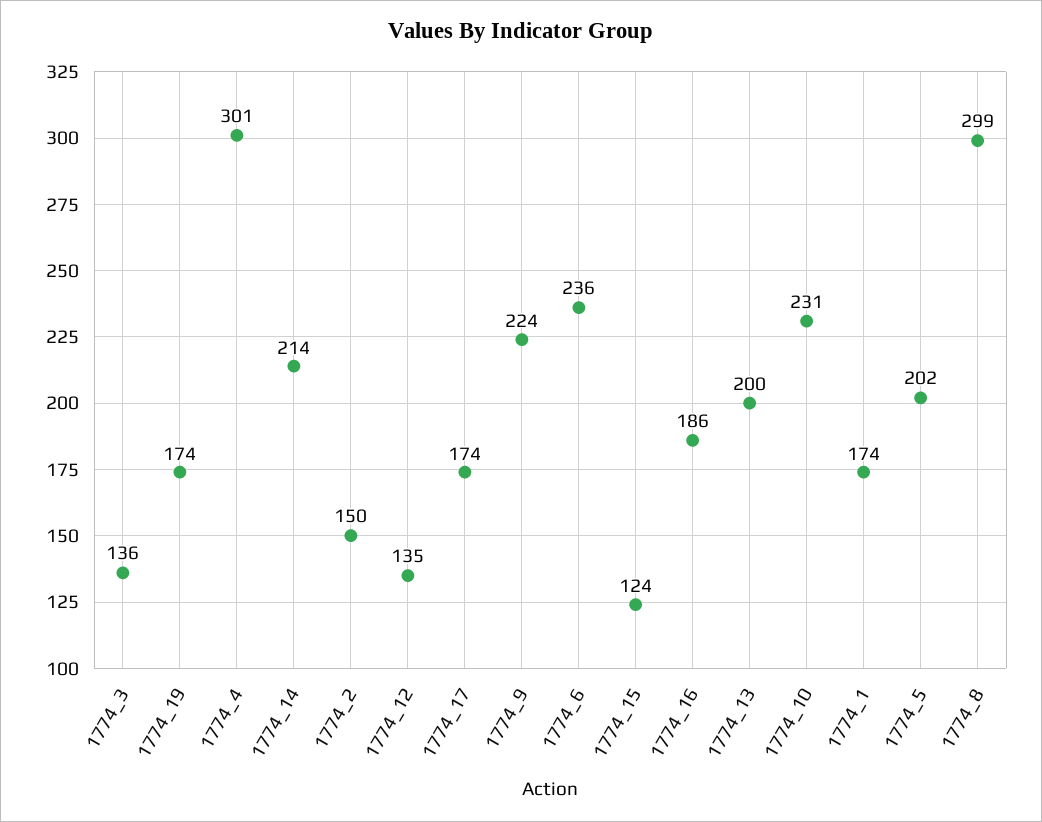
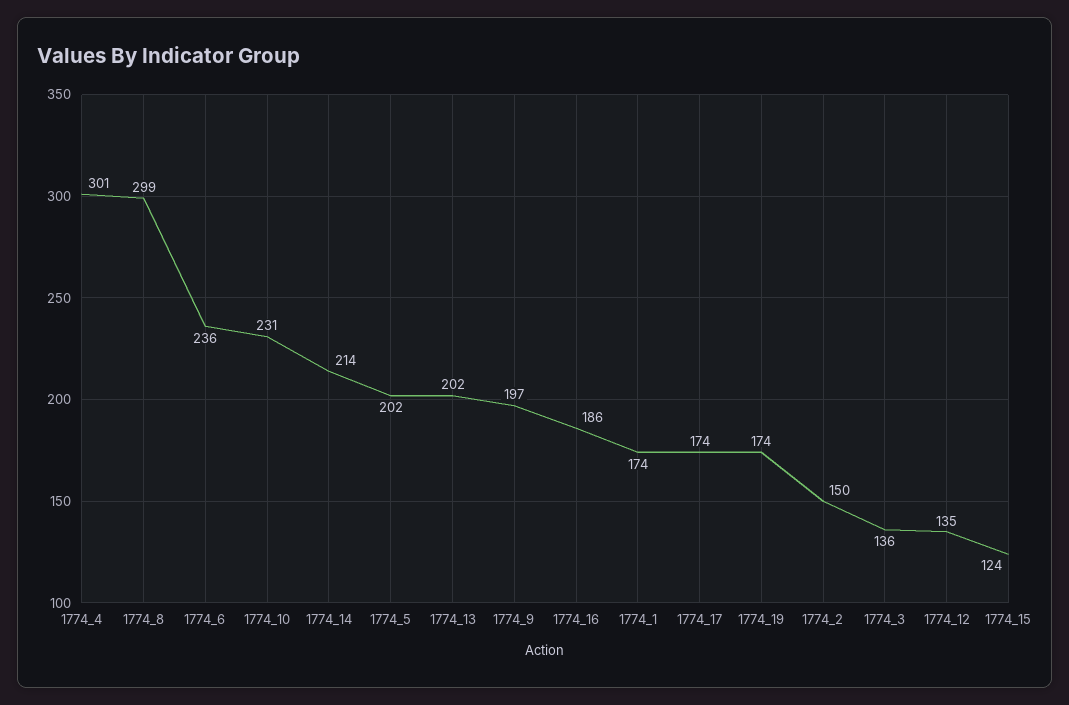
  {
    "1774_3": 136,
    "1774_19": 174,
    "1774_4": 301,
    "1774_14": 214,
    "1774_2": 150,
    "1774_12": 135,
    "1774_17": 174,
-   "1774_9": 224,
+   "1774_9": 197,
    "1774_6": 236,
    "1774_15": 124,
    "1774_16": 186,
-   "1774_13": 200,
+   "1774_13": 202,
    "1774_10": 231,
    "1774_1": 174,
    "1774_5": 202,
    "1774_8": 299
  }

